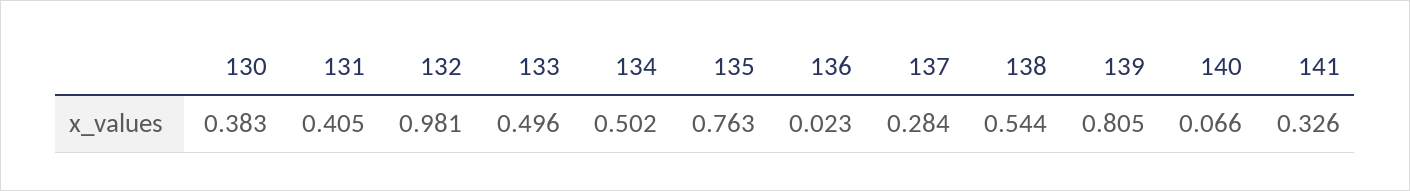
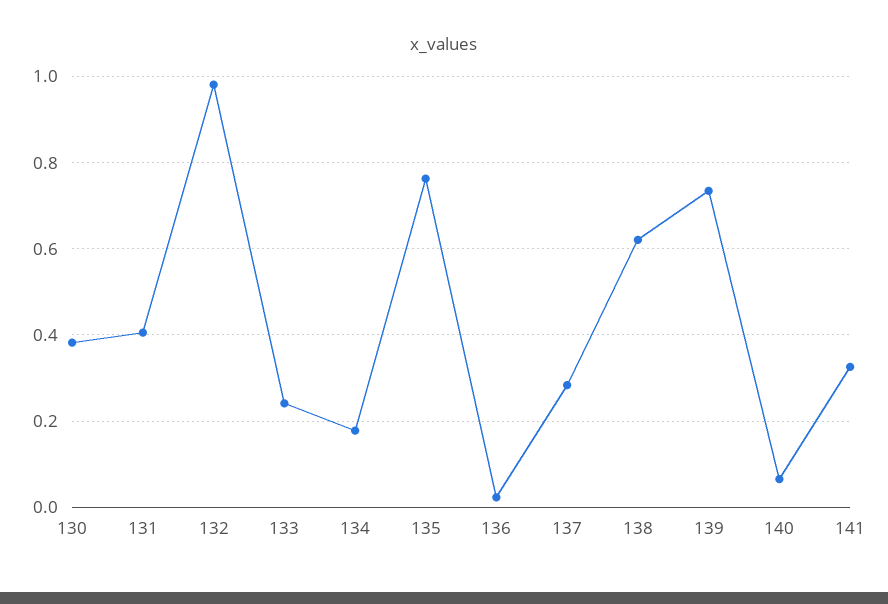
  {
    "130": 0.383,
    "131": 0.405,
    "132": 0.981,
-   "133": 0.496,
+   "133": 0.24,
-   "134": 0.502,
+   "134": 0.18,
    "135": 0.763,
    "136": 0.023,
    "137": 0.284,
-   "138": 0.544,
+   "138": 0.62,
-   "139": 0.805,
+   "139": 0.74,
    "140": 0.066,
    "141": 0.326
  }

